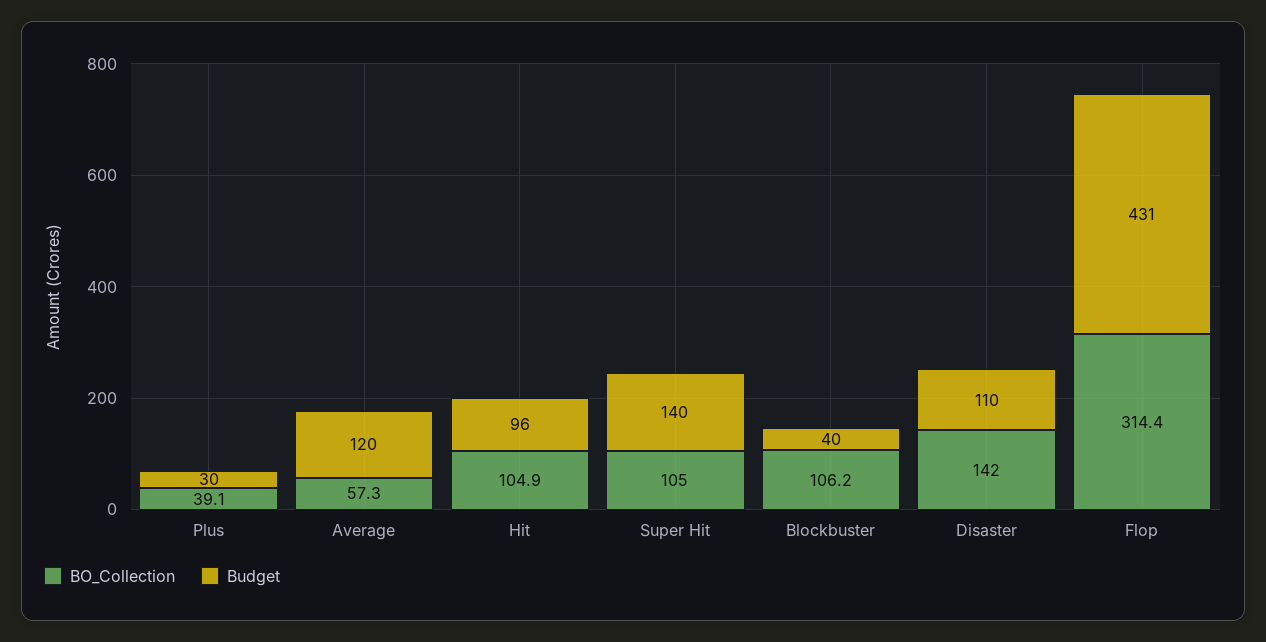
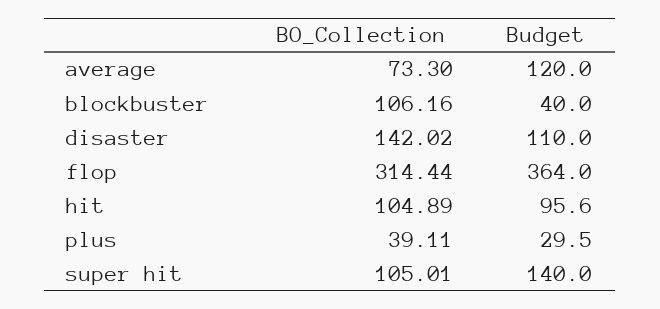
  {
    "BO_Collection": {
      "Plus": 39.11,
-     "Average": 57.3,
+     "Average": 73.3,
      "Hit": 104.89,
      "Super Hit": 105.01,
      "Blockbuster": 106.16,
      "Disaster": 142.02,
      "Flop": 314.44
    },
    "Budget": {
      "Plus": 29.5,
      "Average": 120,
      "Hit": 95.6,
      "Super Hit": 140,
      "Blockbuster": 40,
      "Disaster": 110,
-     "Flop": 431
+     "Flop": 364
    }
  }

